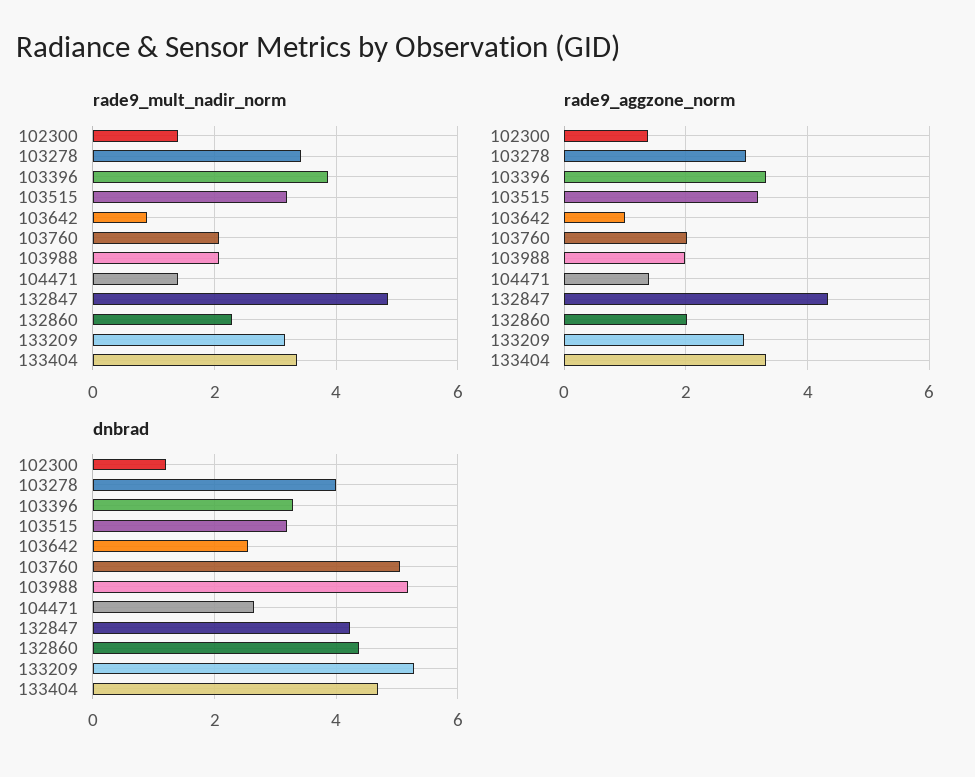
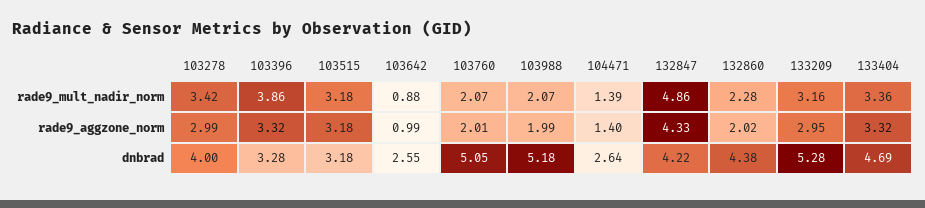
  {
    "rade9_mult_nadir_norm": {
-     "102300": 1.4,
      "103278": 3.42,
      "103396": 3.86,
      "103515": 3.18,
      "103642": 0.88,
      "103760": 2.07,
      "103988": 2.07,
      "104471": 1.39,
      "132847": 4.86,
      "132860": 2.28,
      "133209": 3.16,
      "133404": 3.36
    },
    "rade9_aggzone_norm": {
-     "102300": 1.4,
      "103278": 2.99,
      "103396": 3.32,
      "103515": 3.18,
      "103642": 0.99,
      "103760": 2.01,
      "103988": 1.99,
      "104471": 1.4,
      "132847": 4.33,
      "132860": 2.02,
      "133209": 2.95,
      "133404": 3.32
    },
    "dnbrad": {
-     "102300": 1.2,
      "103278": 4,
      "103396": 3.28,
      "103515": 3.18,
      "103642": 2.55,
      "103760": 5.05,
      "103988": 5.18,
      "104471": 2.64,
      "132847": 4.22,
      "132860": 4.38,
      "133209": 5.28,
      "133404": 4.69
    }
  }

